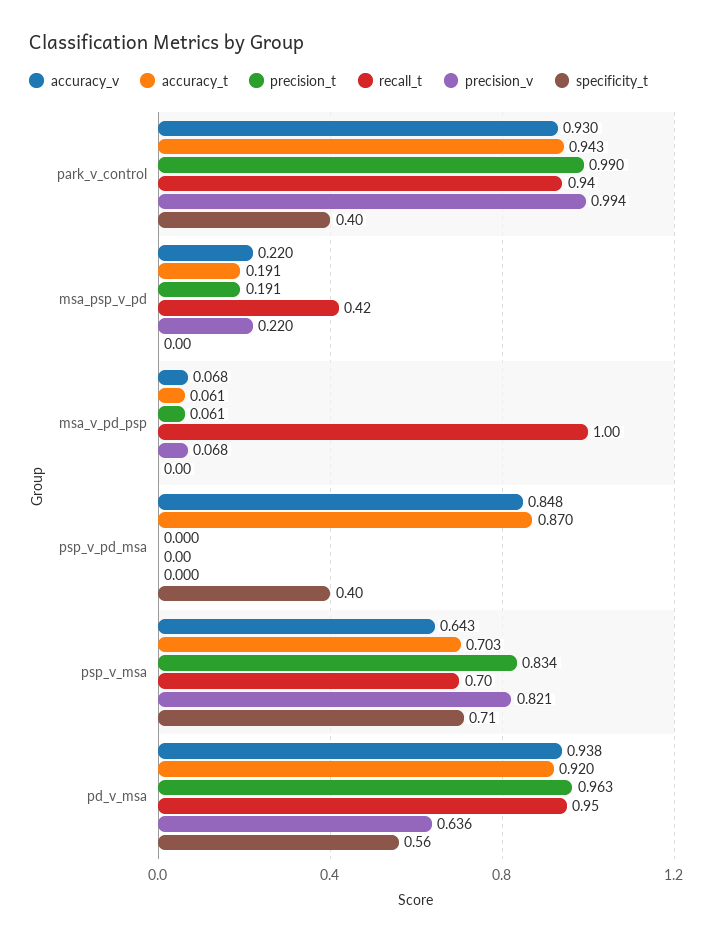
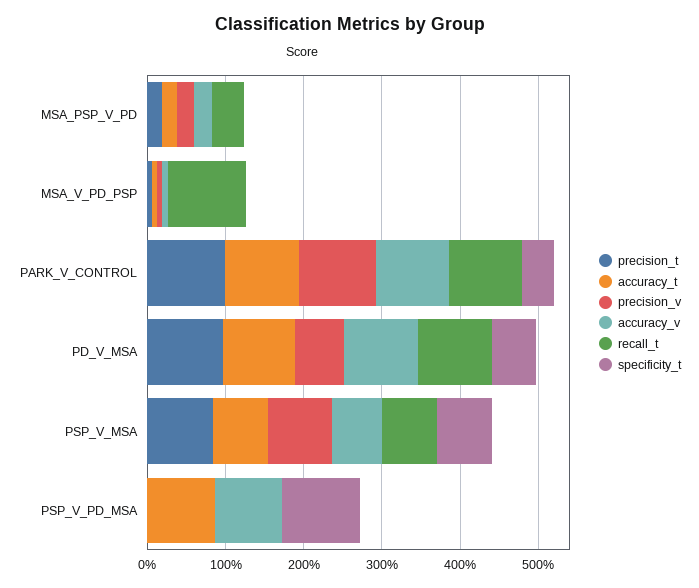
  {
    "accuracy_v": {
      "park_v_control": 0.93,
      "msa_psp_v_pd": 0.22,
      "msa_v_pd_psp": 0.068,
      "psp_v_pd_msa": 0.848,
      "psp_v_msa": 0.643,
      "pd_v_msa": 0.938
    },
    "accuracy_t": {
      "park_v_control": 0.943,
      "msa_psp_v_pd": 0.191,
      "msa_v_pd_psp": 0.061,
      "psp_v_pd_msa": 0.87,
      "psp_v_msa": 0.703,
      "pd_v_msa": 0.92
    },
    "precision_t": {
      "park_v_control": 0.99,
      "msa_psp_v_pd": 0.191,
      "msa_v_pd_psp": 0.061,
      "psp_v_pd_msa": 0,
      "psp_v_msa": 0.834,
      "pd_v_msa": 0.963
    },
    "recall_t": {
      "park_v_control": 0.94,
      "msa_psp_v_pd": 0.42,
      "msa_v_pd_psp": 1,
      "psp_v_pd_msa": 0,
      "psp_v_msa": 0.7,
      "pd_v_msa": 0.95
    },
    "precision_v": {
      "park_v_control": 0.994,
      "msa_psp_v_pd": 0.22,
      "msa_v_pd_psp": 0.068,
      "psp_v_pd_msa": 0,
      "psp_v_msa": 0.821,
      "pd_v_msa": 0.636
    },
    "specificity_t": {
      "park_v_control": 0.4,
      "msa_psp_v_pd": 0,
      "msa_v_pd_psp": 0,
-     "psp_v_pd_msa": 0.4,
+     "psp_v_pd_msa": 1,
      "psp_v_msa": 0.71,
      "pd_v_msa": 0.56
    }
  }

